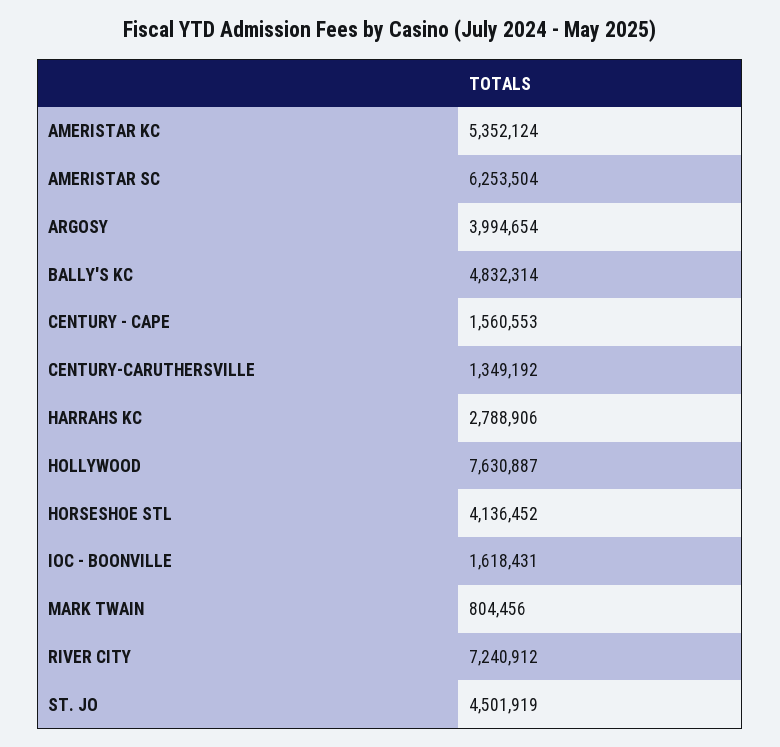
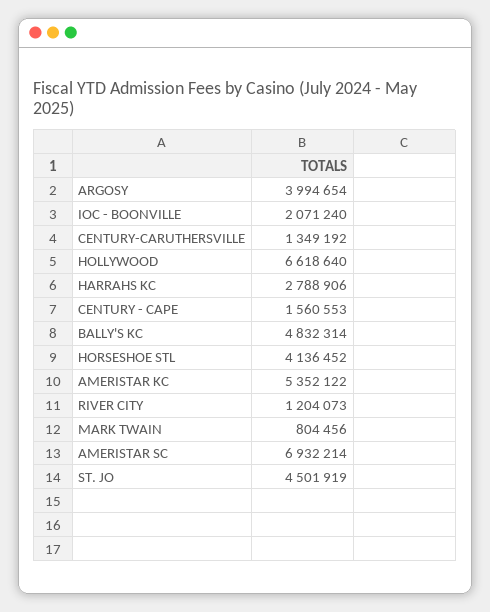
  {
-   "AMERISTAR KC": 5352124,
+   "AMERISTAR KC": 5352122,
-   "AMERISTAR SC": 6253504,
+   "AMERISTAR SC": 6932214,
    "ARGOSY": 3994654,
    "BALLY'S KC": 4832314,
    "CENTURY - CAPE": 1560553,
    "CENTURY-CARUTHERSVILLE": 1349192,
    "HARRAHS KC": 2788906,
-   "HOLLYWOOD": 7630887,
+   "HOLLYWOOD": 6618640,
    "HORSESHOE STL": 4136452,
-   "IOC - BOONVILLE": 1618431,
+   "IOC - BOONVILLE": 2071240,
    "MARK TWAIN": 804456,
-   "RIVER CITY": 7240912,
+   "RIVER CITY": 1204073,
    "ST. JO": 4501919
  }

